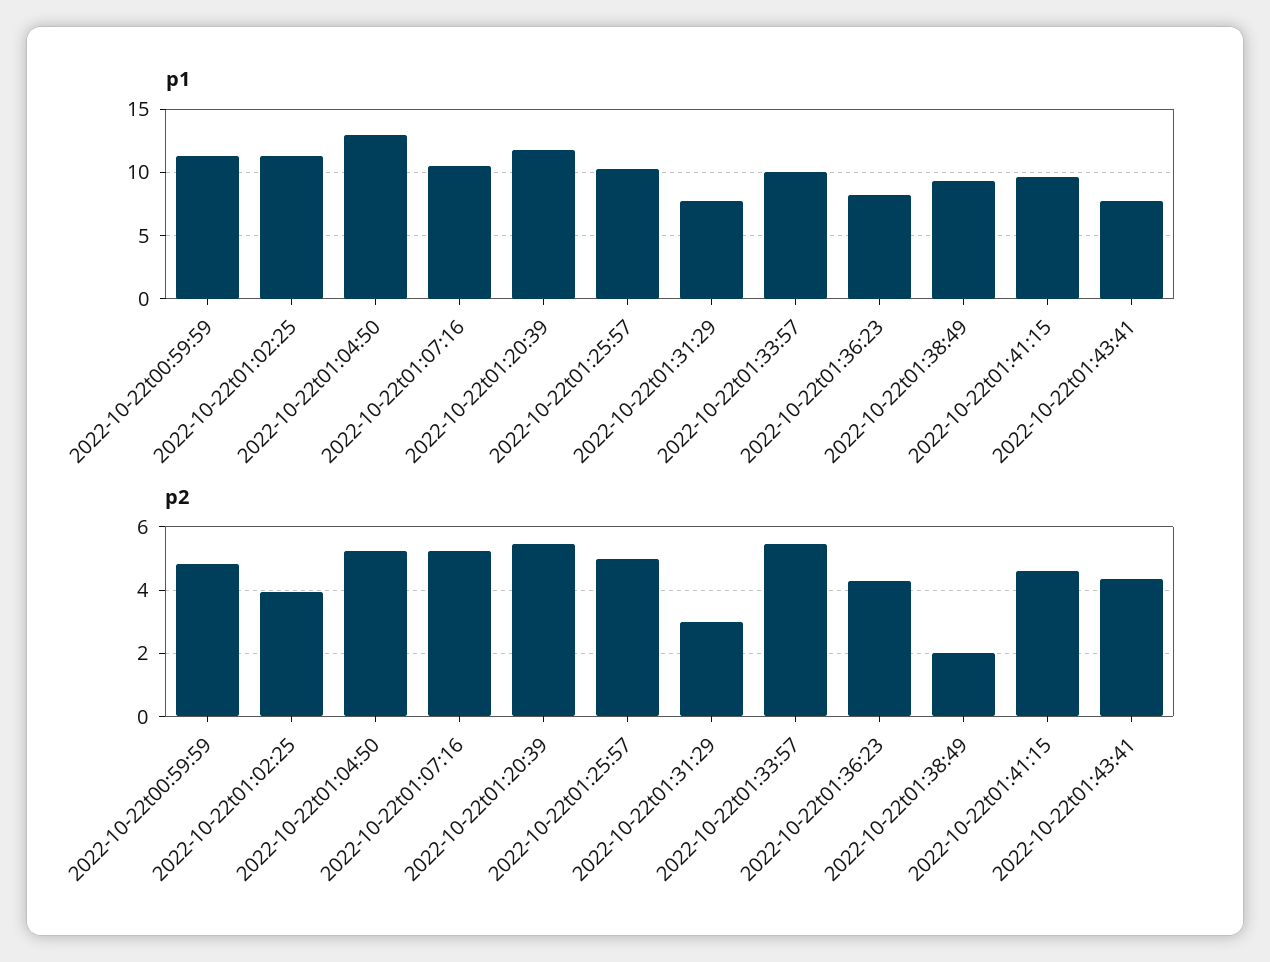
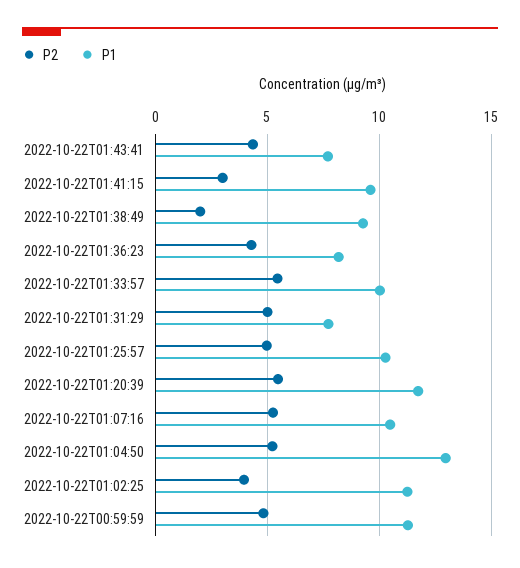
  {
    "p1": {
      "2022-10-22t00:59:59": 11.5,
      "2022-10-22t01:02:25": 11.5,
      "2022-10-22t01:04:50": 13,
      "2022-10-22t01:07:16": 10.5,
      "2022-10-22t01:20:39": 11.5,
      "2022-10-22t01:25:57": 10.5,
      "2022-10-22t01:31:29": 7.5,
      "2022-10-22t01:33:57": 10,
      "2022-10-22t01:36:23": 8,
      "2022-10-22t01:38:49": 9.5,
      "2022-10-22t01:41:15": 9.5,
      "2022-10-22t01:43:41": 7.5
    },
    "p2": {
      "2022-10-22t00:59:59": 4.8,
      "2022-10-22t01:02:25": 4,
      "2022-10-22t01:04:50": 5.2,
      "2022-10-22t01:07:16": 5.2,
      "2022-10-22t01:20:39": 5.4,
      "2022-10-22t01:25:57": 5,
-     "2022-10-22t01:31:29": 3,
+     "2022-10-22t01:31:29": 5,
      "2022-10-22t01:33:57": 5.4,
      "2022-10-22t01:36:23": 4.2,
      "2022-10-22t01:38:49": 2,
-     "2022-10-22t01:41:15": 4.6,
+     "2022-10-22t01:41:15": 3,
      "2022-10-22t01:43:41": 4.4
    }
  }

